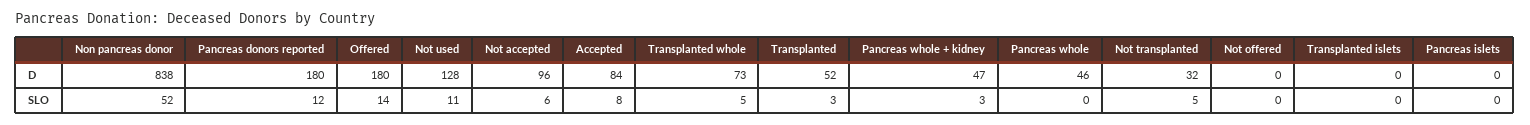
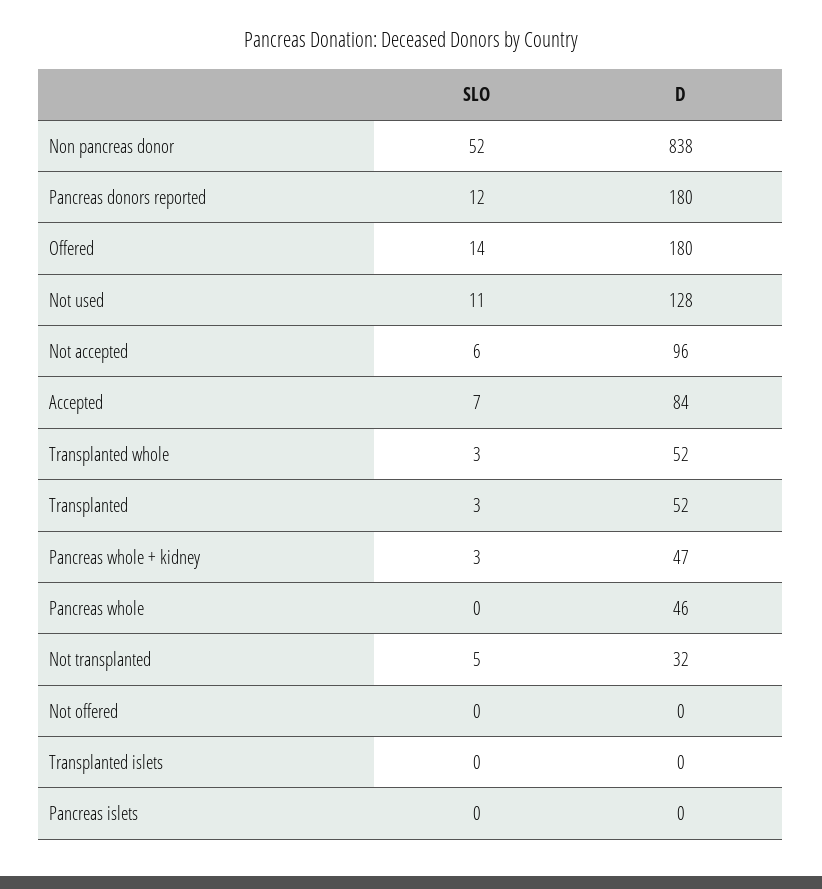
  {
    "Non pancreas donor": {
      "D": 838,
      "SLO": 52
    },
    "Pancreas donors reported": {
      "D": 180,
      "SLO": 12
    },
    "Offered": {
      "D": 180,
      "SLO": 14
    },
    "Not used": {
      "D": 128,
      "SLO": 11
    },
    "Not accepted": {
      "D": 96,
      "SLO": 6
    },
    "Accepted": {
      "D": 84,
-     "SLO": 8
+     "SLO": 7
    },
    "Transplanted whole": {
-     "D": 73,
+     "D": 52,
-     "SLO": 5
+     "SLO": 3
    },
    "Transplanted": {
      "D": 52,
      "SLO": 3
    },
    "Pancreas whole + kidney": {
      "D": 47,
      "SLO": 3
    },
    "Pancreas whole": {
      "D": 46,
      "SLO": 0
    },
    "Not transplanted": {
      "D": 32,
      "SLO": 5
    },
    "Not offered": {
      "D": 0,
      "SLO": 0
    },
    "Transplanted islets": {
      "D": 0,
      "SLO": 0
    },
    "Pancreas islets": {
      "D": 0,
      "SLO": 0
    }
  }

